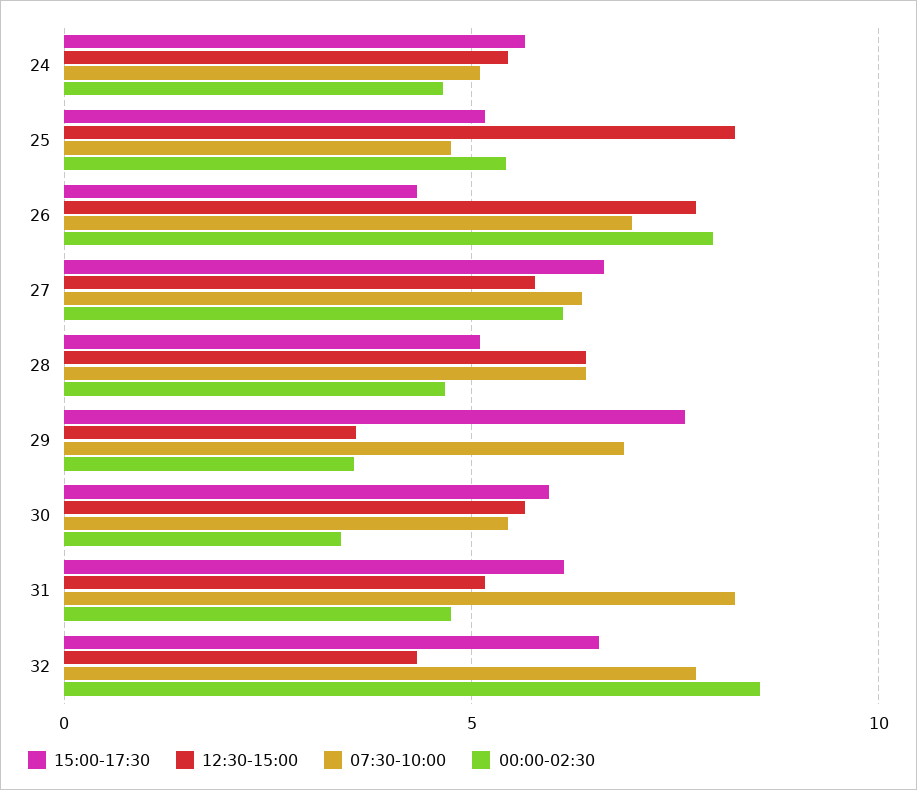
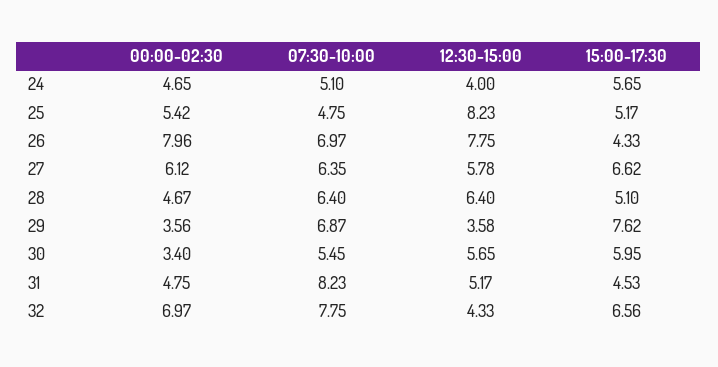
  {
    "15:00-17:30": {
      "24": 5.65,
      "25": 5.17,
      "26": 4.33,
      "27": 6.62,
      "28": 5.1,
      "29": 7.62,
      "30": 5.95,
-     "31": 6,
+     "31": 4.53,
      "32": 6.56
    },
    "12:30-15:00": {
-     "24": 5.5,
+     "24": 4,
      "25": 8.23,
      "26": 7.75,
      "27": 5.78,
      "28": 6.4,
      "29": 3.58,
      "30": 5.65,
      "31": 5.17,
      "32": 4.33
    },
    "07:30-10:00": {
      "24": 5.1,
      "25": 4.75,
      "26": 6.97,
      "27": 6.35,
      "28": 6.4,
      "29": 6.87,
      "30": 5.45,
      "31": 8.23,
      "32": 7.75
    },
    "00:00-02:30": {
      "24": 4.65,
      "25": 5.42,
      "26": 7.96,
      "27": 6.12,
      "28": 4.67,
      "29": 3.56,
      "30": 3.4,
      "31": 4.75,
-     "32": 8.5
+     "32": 6.97
    }
  }

